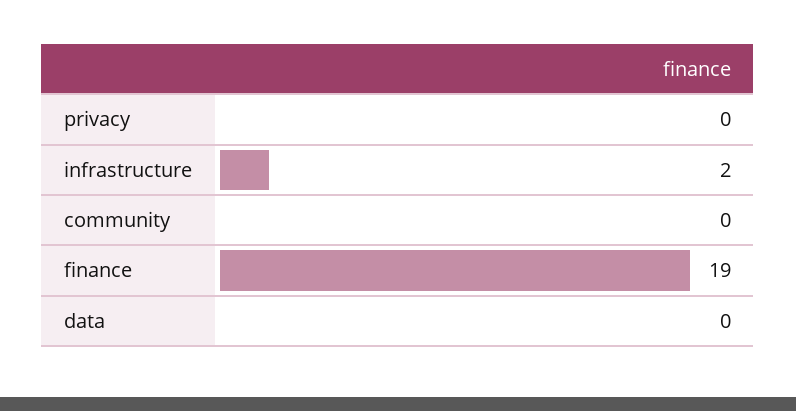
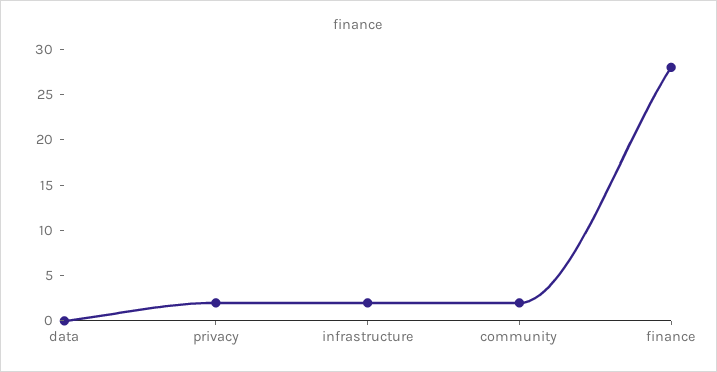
  {
-   "privacy": 0,
+   "privacy": 2,
    "infrastructure": 2,
-   "community": 0,
+   "community": 2,
-   "finance": 19,
+   "finance": 28,
    "data": 0
  }

